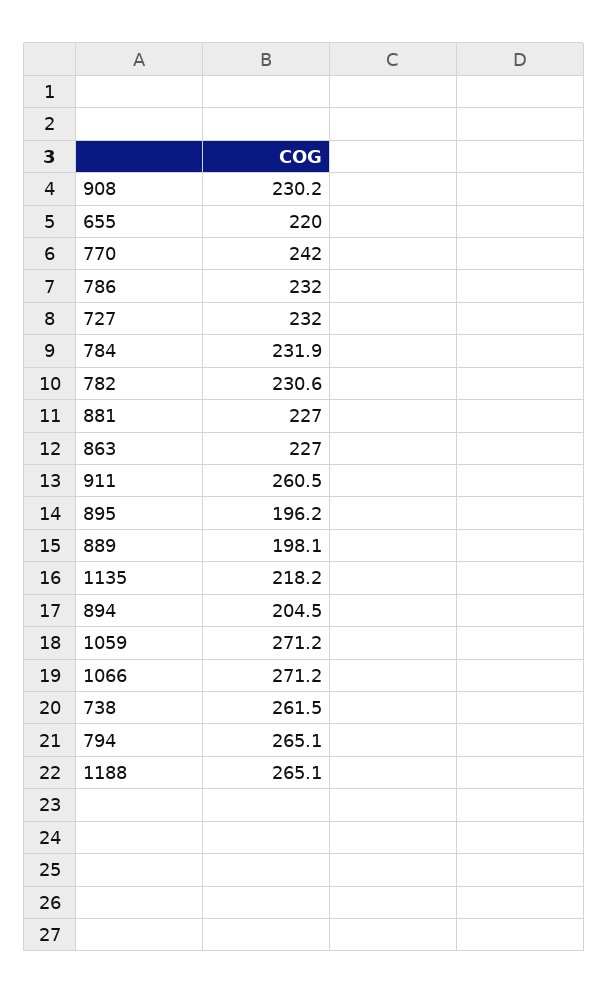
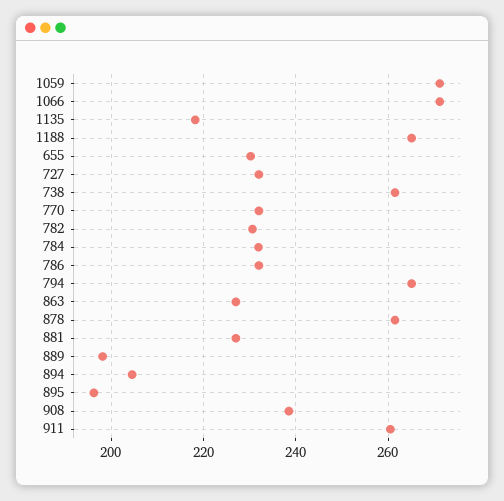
  {
-   "908": 230.2,
+   "908": 238,
-   "655": 220,
+   "655": 230,
-   "770": 242,
+   "770": 232,
    "786": 232,
    "727": 232,
    "784": 231.9,
    "782": 230.6,
    "881": 227,
    "863": 227,
    "911": 260.5,
    "895": 196.2,
    "889": 198.1,
    "1135": 218.2,
    "894": 204.5,
    "1059": 271.2,
    "1066": 271.2,
    "738": 261.5,
    "794": 265.1,
-   "1188": 265.1
+   "1188": 265.1,
+   "878": 262
  }

